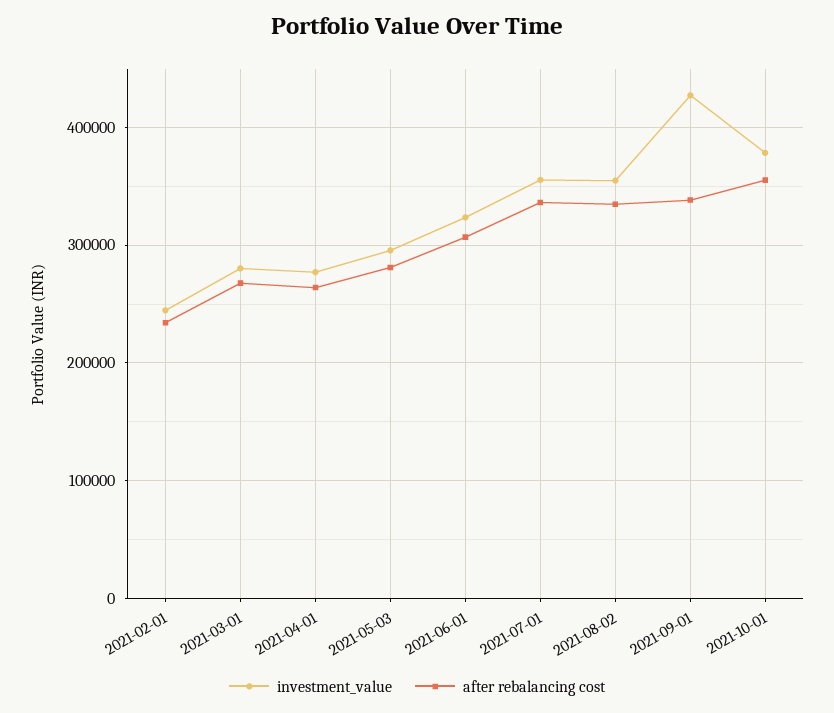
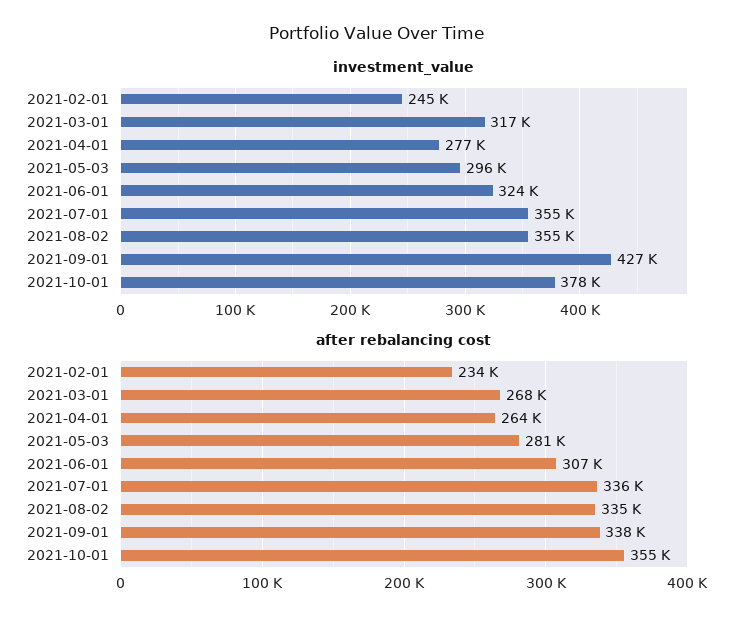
  {
    "investment_value": {
      "2021-02-01": 245000,
-     "2021-03-01": 280000,
+     "2021-03-01": 317000,
      "2021-04-01": 277000,
      "2021-05-03": 296000,
      "2021-06-01": 324000,
      "2021-07-01": 355000,
      "2021-08-02": 355000,
      "2021-09-01": 427000,
      "2021-10-01": 378000
    },
    "after rebalancing cost": {
      "2021-02-01": 234000,
      "2021-03-01": 268000,
      "2021-04-01": 264000,
      "2021-05-03": 281000,
      "2021-06-01": 307000,
      "2021-07-01": 336000,
      "2021-08-02": 335000,
      "2021-09-01": 338000,
      "2021-10-01": 355000
    }
  }

